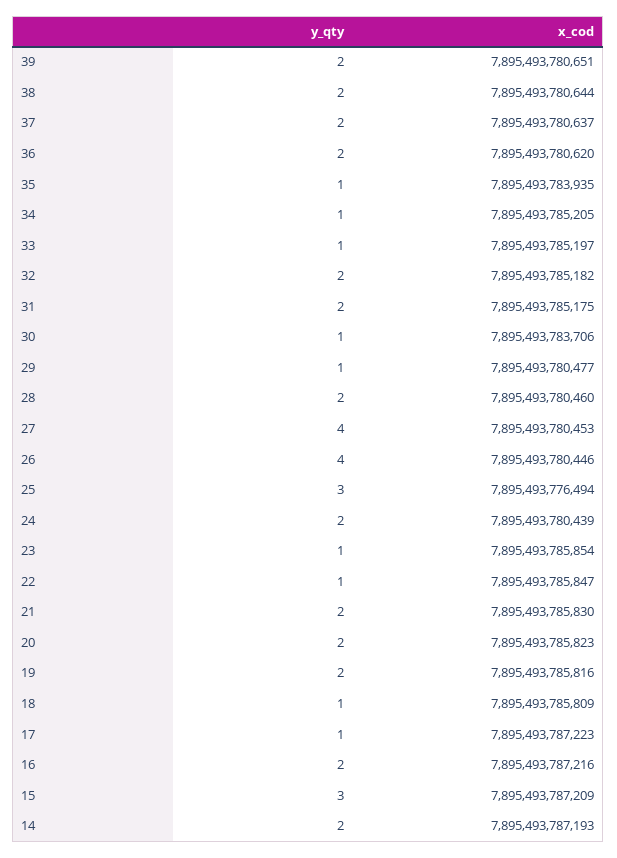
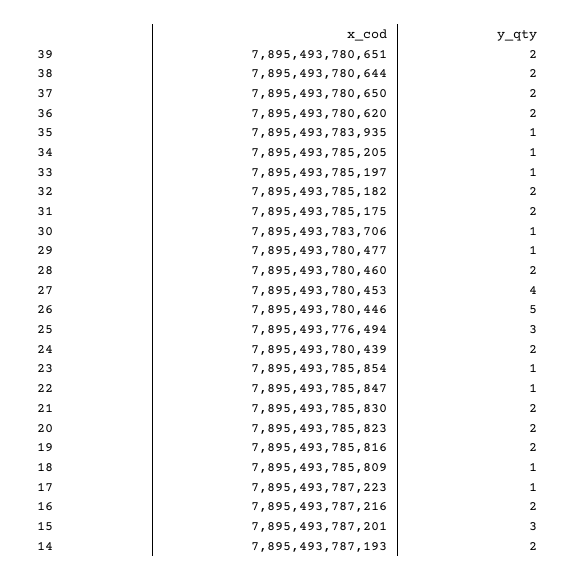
  {
    "y_qty": {
      "39": 2,
      "38": 2,
      "37": 2,
      "36": 2,
      "35": 1,
      "34": 1,
      "33": 1,
      "32": 2,
      "31": 2,
      "30": 1,
      "29": 1,
      "28": 2,
      "27": 4,
-     "26": 4,
+     "26": 5,
      "25": 3,
      "24": 2,
      "23": 1,
      "22": 1,
      "21": 2,
      "20": 2,
      "19": 2,
      "18": 1,
      "17": 1,
      "16": 2,
      "15": 3,
      "14": 2
    },
    "x_cod": {
      "39": 7895493780651,
      "38": 7895493780644,
-     "37": 7895493780637,
+     "37": 7895493780650,
      "36": 7895493780620,
      "35": 7895493783935,
      "34": 7895493785205,
      "33": 7895493785197,
      "32": 7895493785182,
      "31": 7895493785175,
      "30": 7895493783706,
      "29": 7895493780477,
      "28": 7895493780460,
      "27": 7895493780453,
      "26": 7895493780446,
      "25": 7895493776494,
      "24": 7895493780439,
      "23": 7895493785854,
      "22": 7895493785847,
      "21": 7895493785830,
      "20": 7895493785823,
      "19": 7895493785816,
      "18": 7895493785809,
      "17": 7895493787223,
      "16": 7895493787216,
-     "15": 7895493787209,
+     "15": 7895493787201,
      "14": 7895493787193
    }
  }

